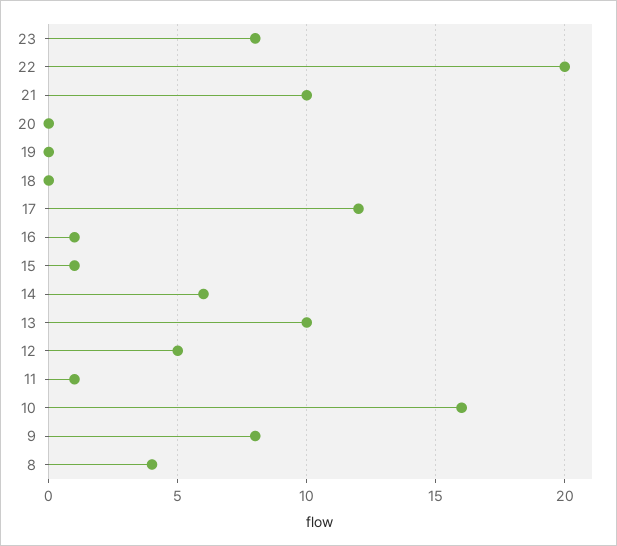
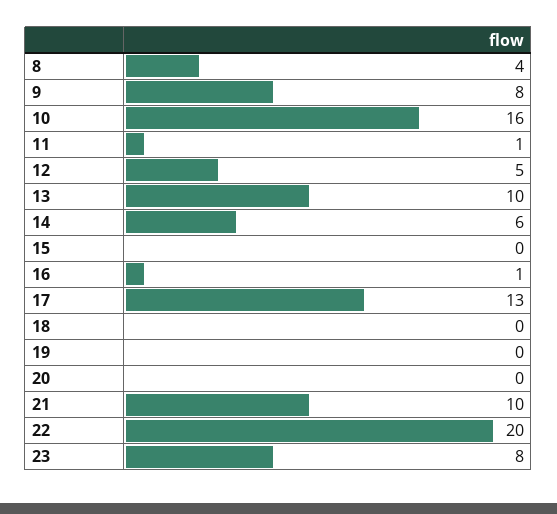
  {
    "23": 8,
    "22": 20,
    "21": 10,
    "20": 0,
    "19": 0,
    "18": 0,
-   "17": 12,
+   "17": 13,
    "16": 1,
-   "15": 1,
+   "15": 0,
    "14": 6,
    "13": 10,
    "12": 5,
    "11": 1,
    "10": 16,
    "9": 8,
    "8": 4
  }

